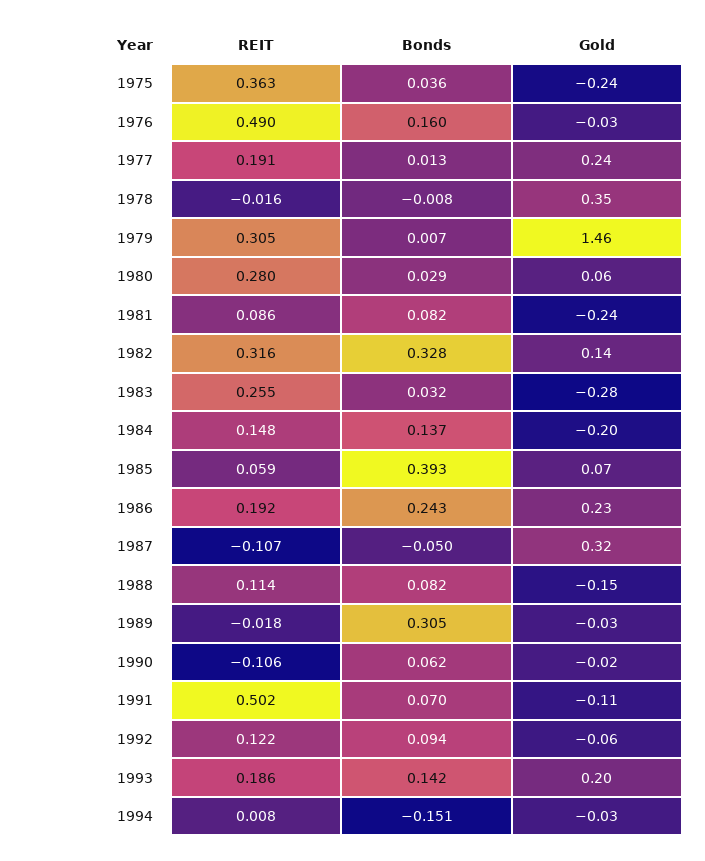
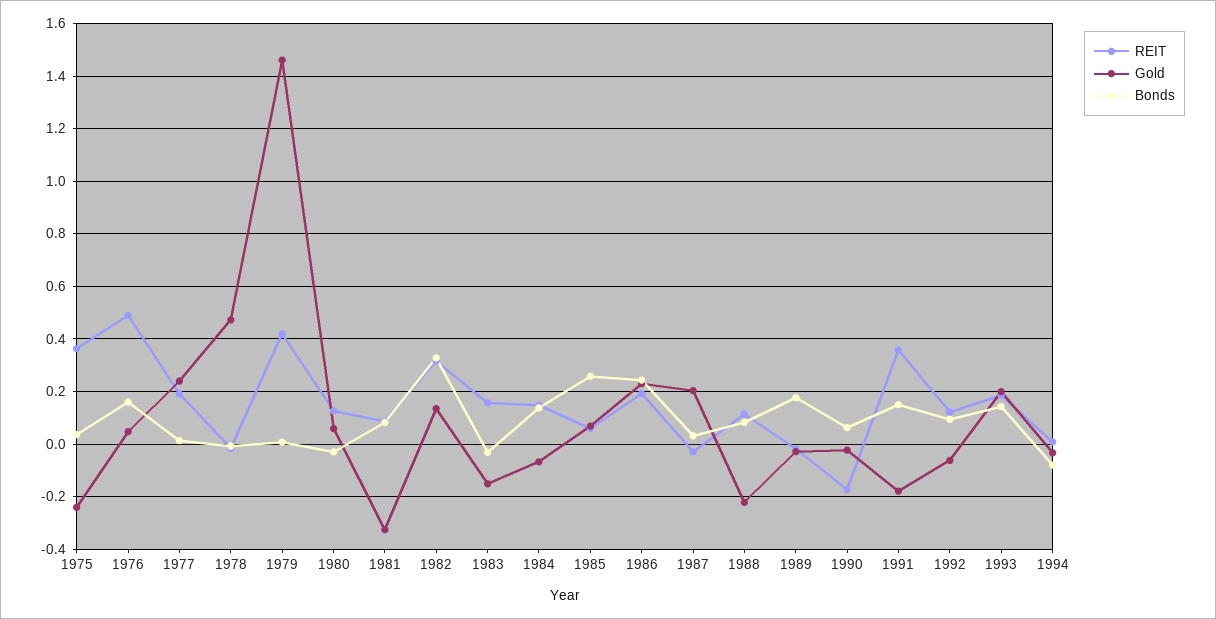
  {
    "REIT": {
      "1975": 0.363,
      "1976": 0.49,
      "1977": 0.191,
      "1978": -0.016,
-     "1979": 0.305,
+     "1979": 0.425,
-     "1980": 0.28,
+     "1980": 0.125,
      "1981": 0.086,
      "1982": 0.316,
-     "1983": 0.255,
+     "1983": 0.15,
      "1984": 0.148,
      "1985": 0.059,
      "1986": 0.192,
-     "1987": -0.107,
+     "1987": -0.025,
      "1988": 0.114,
      "1989": -0.018,
-     "1990": -0.106,
+     "1990": -0.175,
-     "1991": 0.502,
+     "1991": 0.35,
      "1992": 0.122,
      "1993": 0.186,
      "1994": 0.008
    },
    "Bonds": {
      "1975": 0.036,
      "1976": 0.16,
      "1977": 0.013,
      "1978": -0.008,
      "1979": 0.007,
-     "1980": 0.029,
+     "1980": -0.025,
      "1981": 0.082,
      "1982": 0.328,
-     "1983": 0.032,
+     "1983": -0.025,
      "1984": 0.137,
-     "1985": 0.393,
+     "1985": 0.25,
      "1986": 0.243,
-     "1987": -0.05,
+     "1987": 0.025,
      "1988": 0.082,
-     "1989": 0.305,
+     "1989": 0.175,
      "1990": 0.062,
-     "1991": 0.07,
+     "1991": 0.15,
      "1992": 0.094,
      "1993": 0.142,
-     "1994": -0.151
+     "1994": -0.075
    },
    "Gold": {
      "1975": -0.24,
-     "1976": -0.03,
+     "1976": 0.05,
      "1977": 0.24,
-     "1978": 0.35,
+     "1978": 0.475,
      "1979": 1.46,
      "1980": 0.06,
-     "1981": -0.24,
+     "1981": -0.325,
      "1982": 0.14,
-     "1983": -0.28,
+     "1983": -0.15,
-     "1984": -0.2,
+     "1984": -0.075,
      "1985": 0.07,
      "1986": 0.23,
-     "1987": 0.32,
+     "1987": 0.2,
-     "1988": -0.15,
+     "1988": -0.225,
      "1989": -0.03,
      "1990": -0.02,
-     "1991": -0.11,
+     "1991": -0.175,
      "1992": -0.06,
      "1993": 0.2,
      "1994": -0.03
    }
  }

